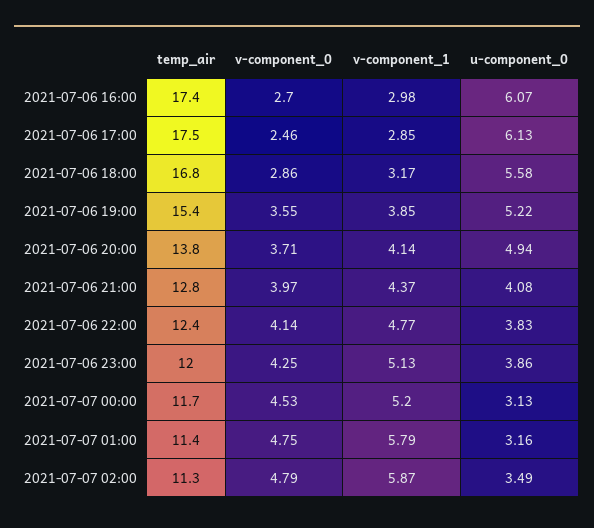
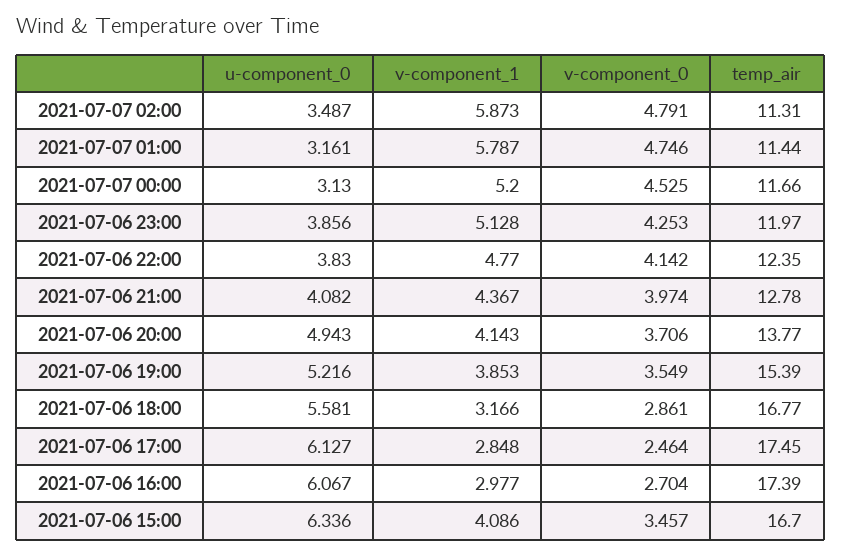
  {
    "temp_air": {
      "2021-07-06 16:00": 17.39,
      "2021-07-06 17:00": 17.45,
      "2021-07-06 18:00": 16.77,
      "2021-07-06 19:00": 15.39,
      "2021-07-06 20:00": 13.77,
      "2021-07-06 21:00": 12.78,
      "2021-07-06 22:00": 12.35,
      "2021-07-06 23:00": 11.97,
      "2021-07-07 00:00": 11.66,
      "2021-07-07 01:00": 11.44,
-     "2021-07-07 02:00": 11.31
+     "2021-07-07 02:00": 11.31,
+     "2021-07-06 15:00": 16.7
    },
    "v-component_0": {
      "2021-07-06 16:00": 2.704,
      "2021-07-06 17:00": 2.464,
      "2021-07-06 18:00": 2.861,
      "2021-07-06 19:00": 3.549,
      "2021-07-06 20:00": 3.706,
      "2021-07-06 21:00": 3.974,
      "2021-07-06 22:00": 4.142,
      "2021-07-06 23:00": 4.253,
      "2021-07-07 00:00": 4.525,
      "2021-07-07 01:00": 4.746,
-     "2021-07-07 02:00": 4.791
+     "2021-07-07 02:00": 4.791,
+     "2021-07-06 15:00": 3.457
    },
    "v-component_1": {
      "2021-07-06 16:00": 2.977,
      "2021-07-06 17:00": 2.848,
      "2021-07-06 18:00": 3.166,
      "2021-07-06 19:00": 3.853,
      "2021-07-06 20:00": 4.143,
      "2021-07-06 21:00": 4.367,
      "2021-07-06 22:00": 4.77,
      "2021-07-06 23:00": 5.128,
      "2021-07-07 00:00": 5.2,
      "2021-07-07 01:00": 5.787,
-     "2021-07-07 02:00": 5.873
+     "2021-07-07 02:00": 5.873,
+     "2021-07-06 15:00": 4.086
    },
    "u-component_0": {
      "2021-07-06 16:00": 6.067,
      "2021-07-06 17:00": 6.127,
      "2021-07-06 18:00": 5.581,
      "2021-07-06 19:00": 5.216,
      "2021-07-06 20:00": 4.943,
      "2021-07-06 21:00": 4.082,
      "2021-07-06 22:00": 3.83,
      "2021-07-06 23:00": 3.856,
      "2021-07-07 00:00": 3.13,
      "2021-07-07 01:00": 3.161,
-     "2021-07-07 02:00": 3.487
+     "2021-07-07 02:00": 3.487,
+     "2021-07-06 15:00": 6.336
    }
  }

